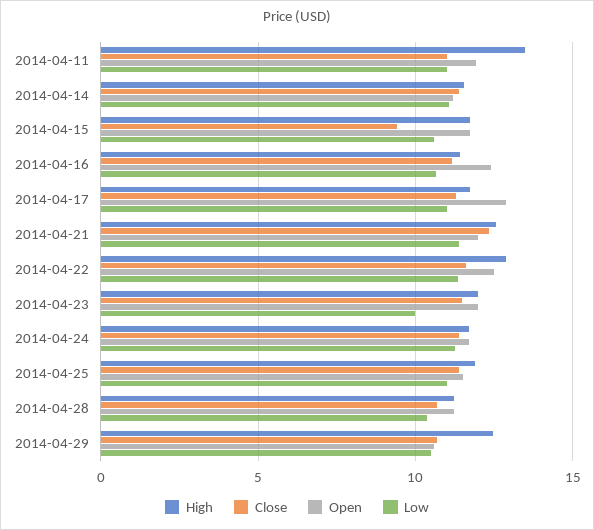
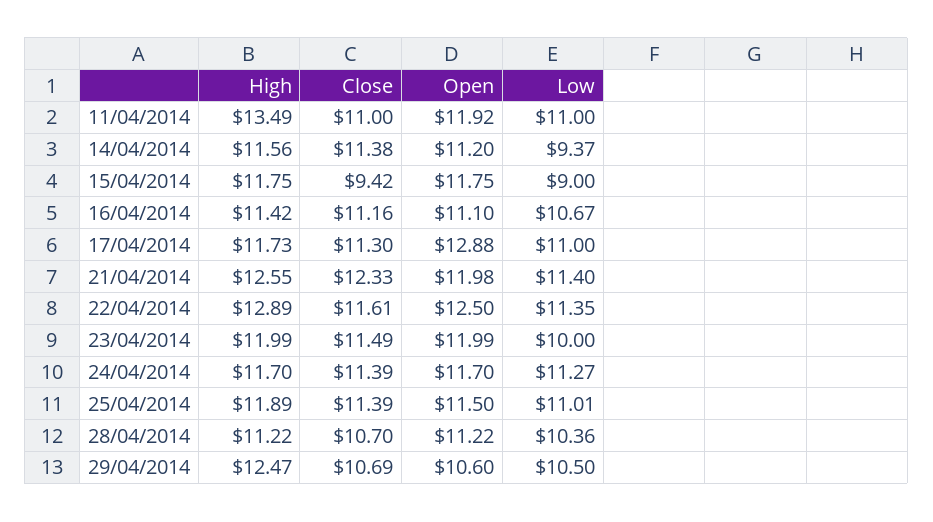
  {
    "High": {
      "2014-04-11": 13.49,
      "2014-04-14": 11.56,
      "2014-04-15": 11.75,
      "2014-04-16": 11.42,
      "2014-04-17": 11.73,
      "2014-04-21": 12.55,
      "2014-04-22": 12.89,
      "2014-04-23": 11.99,
      "2014-04-24": 11.7,
      "2014-04-25": 11.89,
      "2014-04-28": 11.22,
      "2014-04-29": 12.47
    },
    "Close": {
      "2014-04-11": 11,
      "2014-04-14": 11.38,
      "2014-04-15": 9.42,
      "2014-04-16": 11.16,
      "2014-04-17": 11.3,
      "2014-04-21": 12.33,
      "2014-04-22": 11.61,
      "2014-04-23": 11.49,
      "2014-04-24": 11.39,
      "2014-04-25": 11.39,
      "2014-04-28": 10.7,
      "2014-04-29": 10.69
    },
    "Open": {
      "2014-04-11": 11.92,
      "2014-04-14": 11.2,
      "2014-04-15": 11.75,
-     "2014-04-16": 12.5,
+     "2014-04-16": 11.1,
      "2014-04-17": 12.88,
      "2014-04-21": 11.98,
      "2014-04-22": 12.5,
      "2014-04-23": 11.99,
      "2014-04-24": 11.7,
      "2014-04-25": 11.5,
      "2014-04-28": 11.22,
      "2014-04-29": 10.6
    },
    "Low": {
      "2014-04-11": 11,
-     "2014-04-14": 11,
+     "2014-04-14": 9.37,
-     "2014-04-15": 10.5,
+     "2014-04-15": 9,
      "2014-04-16": 10.67,
      "2014-04-17": 11,
      "2014-04-21": 11.4,
      "2014-04-22": 11.35,
      "2014-04-23": 10,
      "2014-04-24": 11.27,
      "2014-04-25": 11.01,
      "2014-04-28": 10.36,
      "2014-04-29": 10.5
    }
  }

